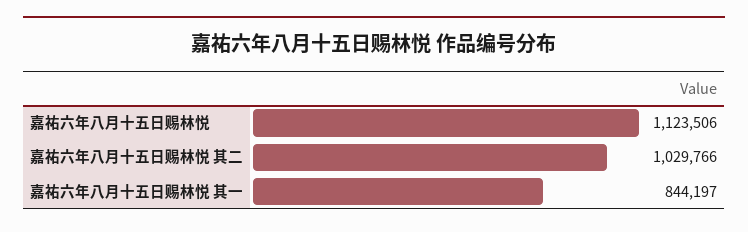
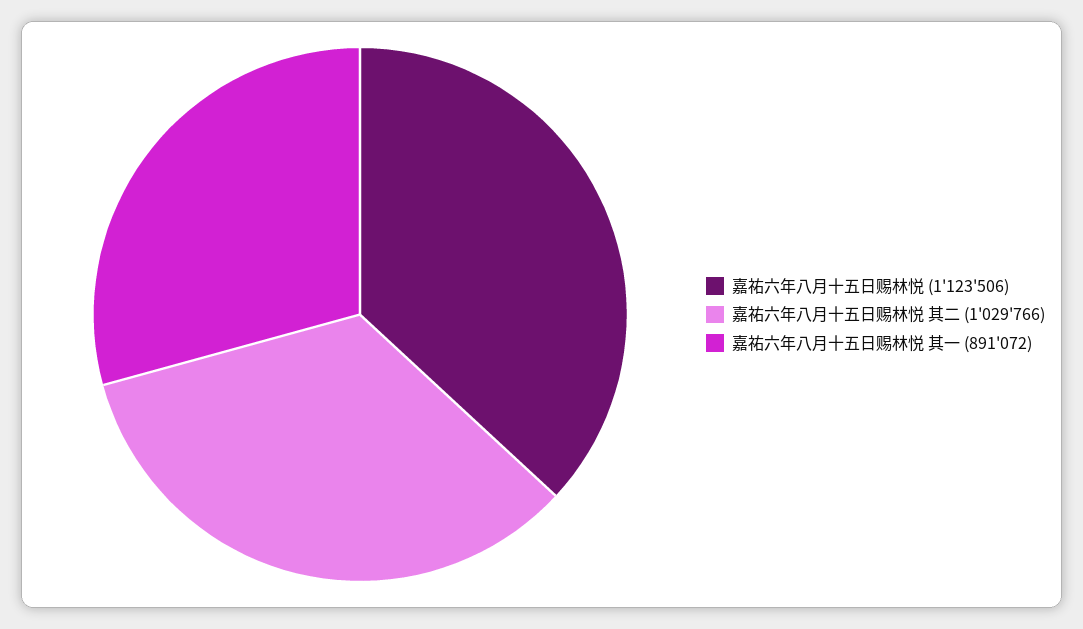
  {
    "嘉祐六年八月十五日赐林悦": 1123506,
    "嘉祐六年八月十五日赐林悦 其二": 1029766,
-   "嘉祐六年八月十五日赐林悦 其一": 844197
+   "嘉祐六年八月十五日赐林悦 其一": 891072
  }

